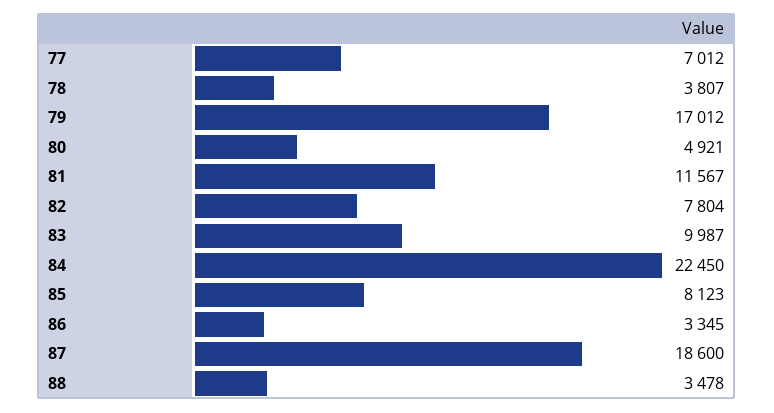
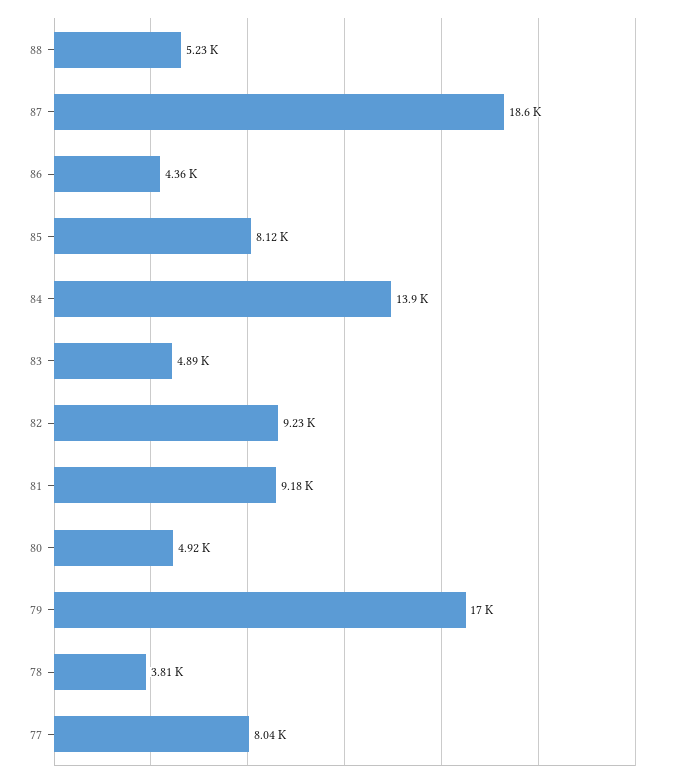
  {
-   "77": 7012,
+   "77": 8040,
    "78": 3807,
    "79": 17012,
    "80": 4921,
-   "81": 11567,
+   "81": 9180,
-   "82": 7804,
+   "82": 9230,
-   "83": 9987,
+   "83": 4890,
-   "84": 22450,
+   "84": 13900,
    "85": 8123,
-   "86": 3345,
+   "86": 4360,
    "87": 18600,
-   "88": 3478
+   "88": 5230
  }

